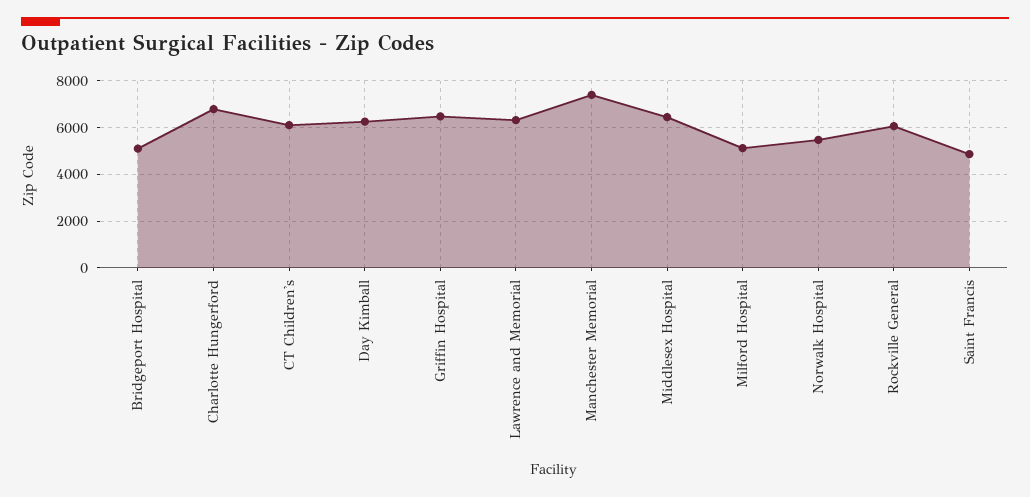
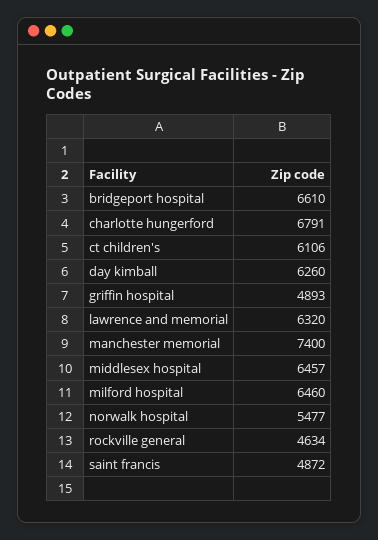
  {
-   "Bridgeport Hospital": 5000,
+   "Bridgeport Hospital": 6610,
    "Charlotte Hungerford": 6791,
    "CT Children's": 6106,
    "Day Kimball": 6260,
-   "Griffin Hospital": 6500,
+   "Griffin Hospital": 4893,
    "Lawrence and Memorial": 6320,
    "Manchester Memorial": 7400,
    "Middlesex Hospital": 6457,
-   "Milford Hospital": 5000,
+   "Milford Hospital": 6460,
    "Norwalk Hospital": 5477,
-   "Rockville General": 6000,
+   "Rockville General": 4634,
    "Saint Francis": 4872
  }

